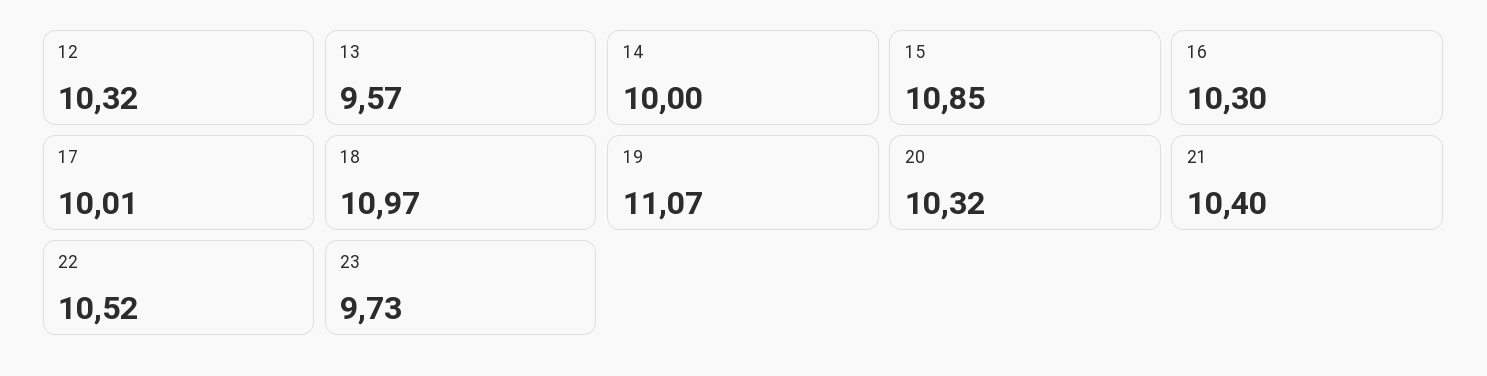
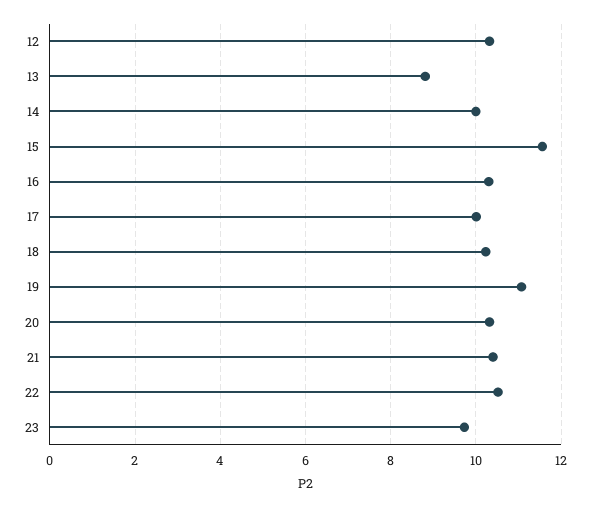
  {
    "12": 10.32,
-   "13": 9.57,
+   "13": 8.8,
    "14": 10,
-   "15": 10.85,
+   "15": 11.6,
    "16": 10.3,
    "17": 10.01,
-   "18": 10.97,
+   "18": 10.2,
    "19": 11.07,
    "20": 10.32,
    "21": 10.4,
    "22": 10.52,
    "23": 9.73
  }

